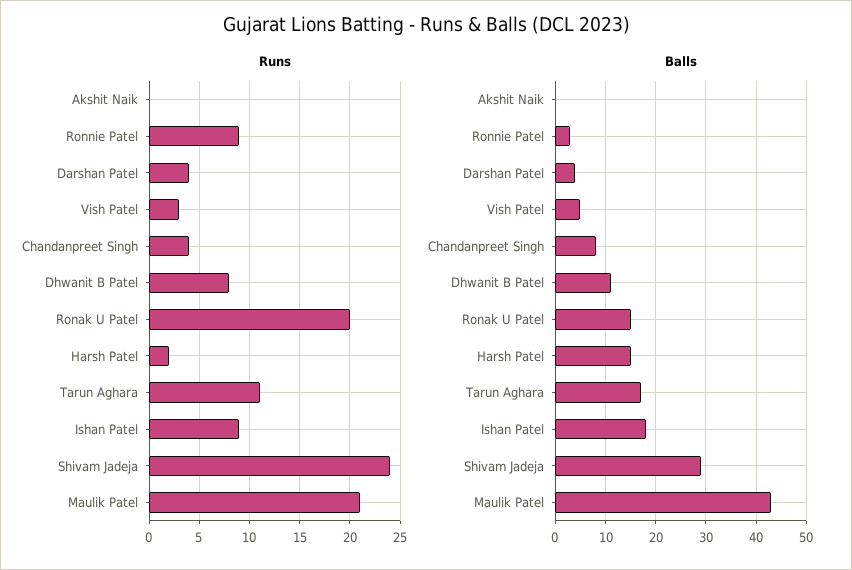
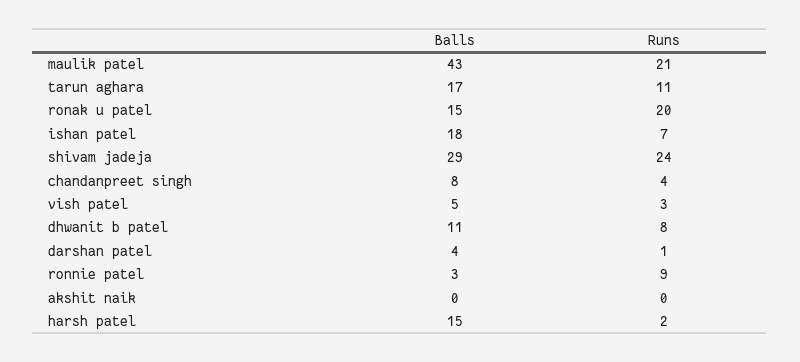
  {
    "Runs": {
      "Akshit Naik": 0,
      "Ronnie Patel": 9,
-     "Darshan Patel": 4,
+     "Darshan Patel": 1,
      "Vish Patel": 3,
      "Chandanpreet Singh": 4,
      "Dhwanit B Patel": 8,
      "Ronak U Patel": 20,
      "Harsh Patel": 2,
      "Tarun Aghara": 11,
-     "Ishan Patel": 9,
+     "Ishan Patel": 7,
      "Shivam Jadeja": 24,
      "Maulik Patel": 21
    },
    "Balls": {
      "Akshit Naik": 0,
      "Ronnie Patel": 3,
      "Darshan Patel": 4,
      "Vish Patel": 5,
      "Chandanpreet Singh": 8,
      "Dhwanit B Patel": 11,
      "Ronak U Patel": 15,
      "Harsh Patel": 15,
      "Tarun Aghara": 17,
      "Ishan Patel": 18,
      "Shivam Jadeja": 29,
      "Maulik Patel": 43
    }
  }

